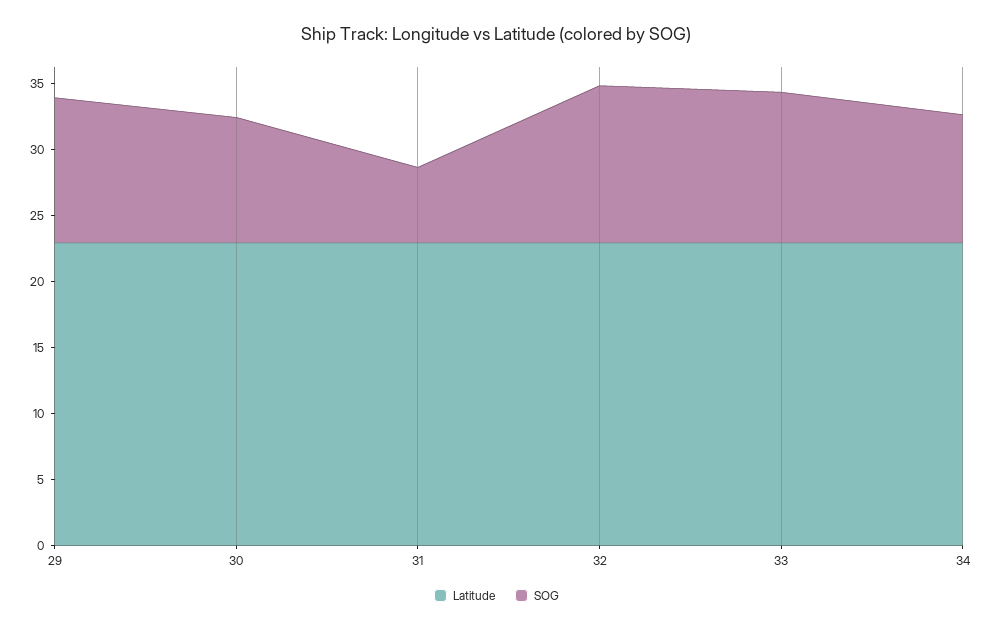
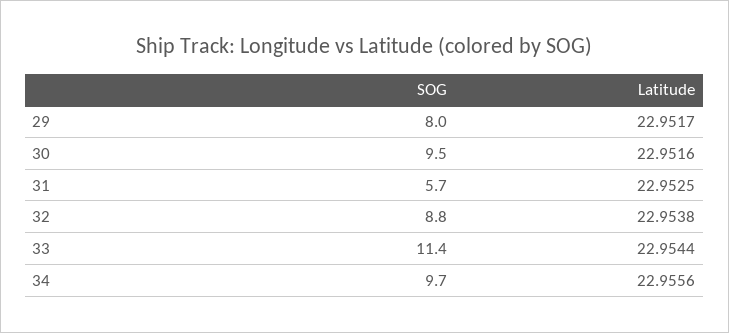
  {
    "Latitude": {
      "29": 22.9517,
      "30": 22.9516,
      "31": 22.9525,
      "32": 22.9538,
      "33": 22.9544,
      "34": 22.9556
    },
    "SOG": {
-     "29": 11,
+     "29": 8,
      "30": 9.5,
      "31": 5.7,
-     "32": 12,
+     "32": 8.8,
      "33": 11.4,
      "34": 9.7
    }
  }

